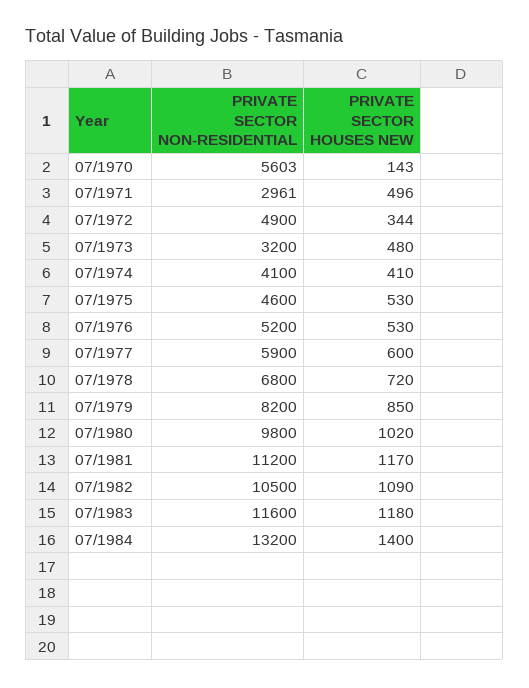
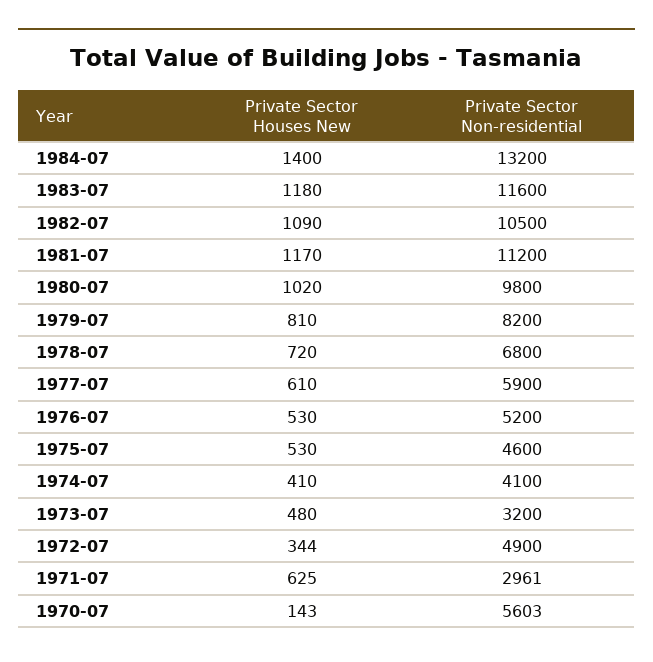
  {
    "PRIVATE SECTOR NON-RESIDENTIAL": {
      "07/1970": 5603,
      "07/1971": 2961,
      "07/1972": 4900,
      "07/1973": 3200,
      "07/1974": 4100,
      "07/1975": 4600,
      "07/1976": 5200,
      "07/1977": 5900,
      "07/1978": 6800,
      "07/1979": 8200,
      "07/1980": 9800,
      "07/1981": 11200,
      "07/1982": 10500,
      "07/1983": 11600,
      "07/1984": 13200
    },
    "PRIVATE SECTOR HOUSES NEW": {
      "07/1970": 143,
-     "07/1971": 496,
+     "07/1971": 625,
      "07/1972": 344,
      "07/1973": 480,
      "07/1974": 410,
      "07/1975": 530,
      "07/1976": 530,
-     "07/1977": 600,
+     "07/1977": 610,
      "07/1978": 720,
-     "07/1979": 850,
+     "07/1979": 810,
      "07/1980": 1020,
      "07/1981": 1170,
      "07/1982": 1090,
      "07/1983": 1180,
      "07/1984": 1400
    }
  }

